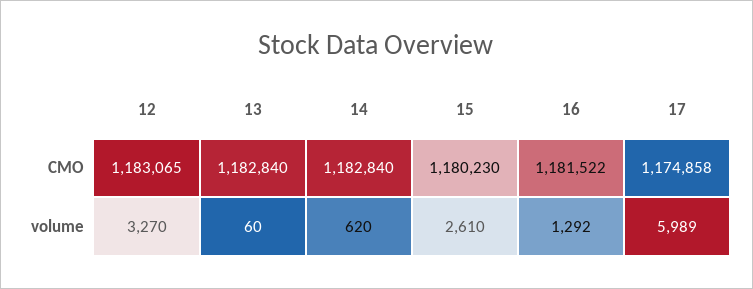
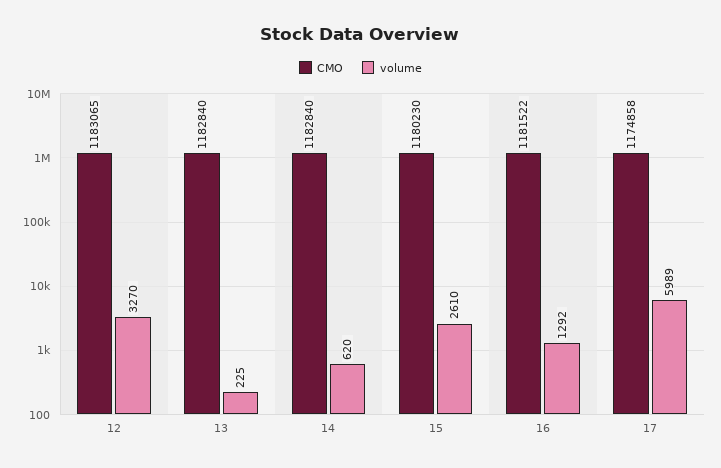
  {
    "CMO": {
      "12": 1183065,
      "13": 1182840,
      "14": 1182840,
      "15": 1180230,
      "16": 1181522,
      "17": 1174858
    },
    "volume": {
      "12": 3270,
-     "13": 60,
+     "13": 225,
      "14": 620,
      "15": 2610,
      "16": 1292,
      "17": 5989
    }
  }

